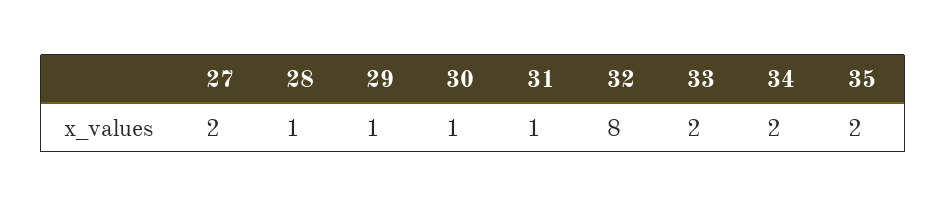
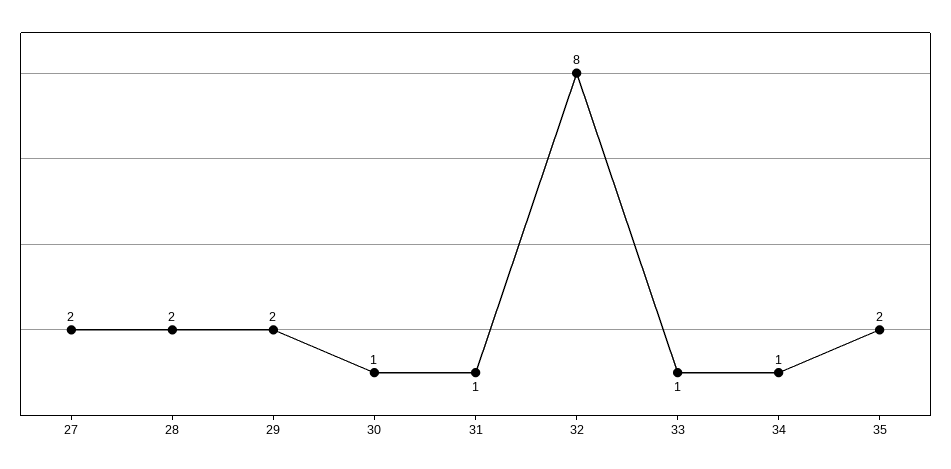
  {
    "27": 2,
-   "28": 1,
+   "28": 2,
-   "29": 1,
+   "29": 2,
    "30": 1,
    "31": 1,
    "32": 8,
-   "33": 2,
+   "33": 1,
-   "34": 2,
+   "34": 1,
    "35": 2
  }

